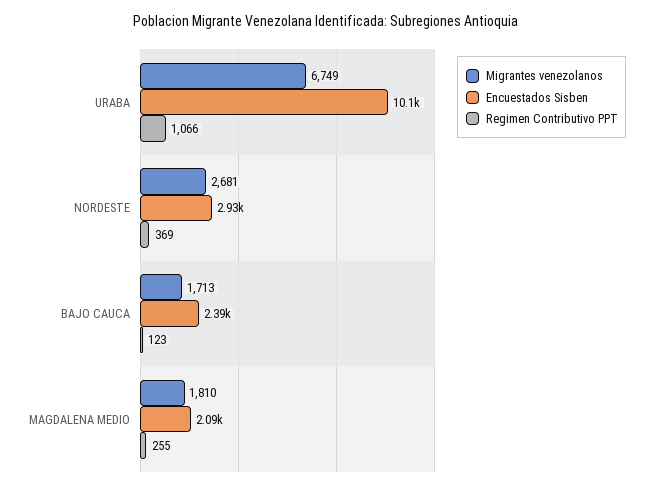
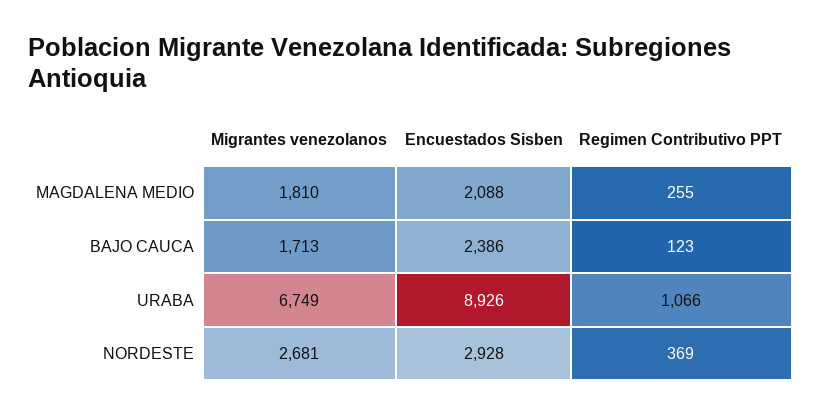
  {
    "Migrantes venezolanos": {
      "URABA": 6749,
      "NORDESTE": 2681,
      "BAJO CAUCA": 1713,
      "MAGDALENA MEDIO": 1810
    },
    "Encuestados Sisben": {
-     "URABA": 10100,
+     "URABA": 8926,
      "NORDESTE": 2928,
      "BAJO CAUCA": 2386,
      "MAGDALENA MEDIO": 2088
    },
    "Regimen Contributivo PPT": {
      "URABA": 1066,
      "NORDESTE": 369,
      "BAJO CAUCA": 123,
      "MAGDALENA MEDIO": 255
    }
  }

